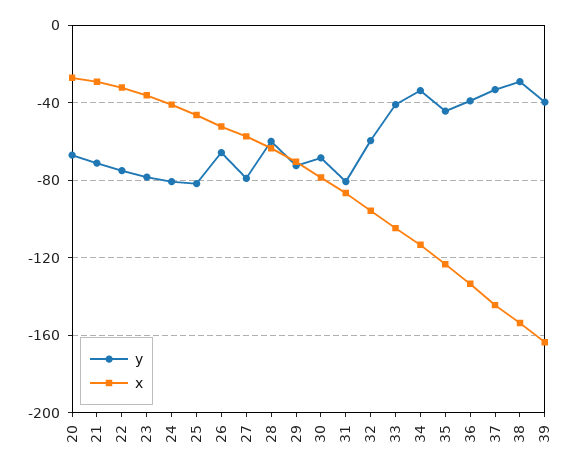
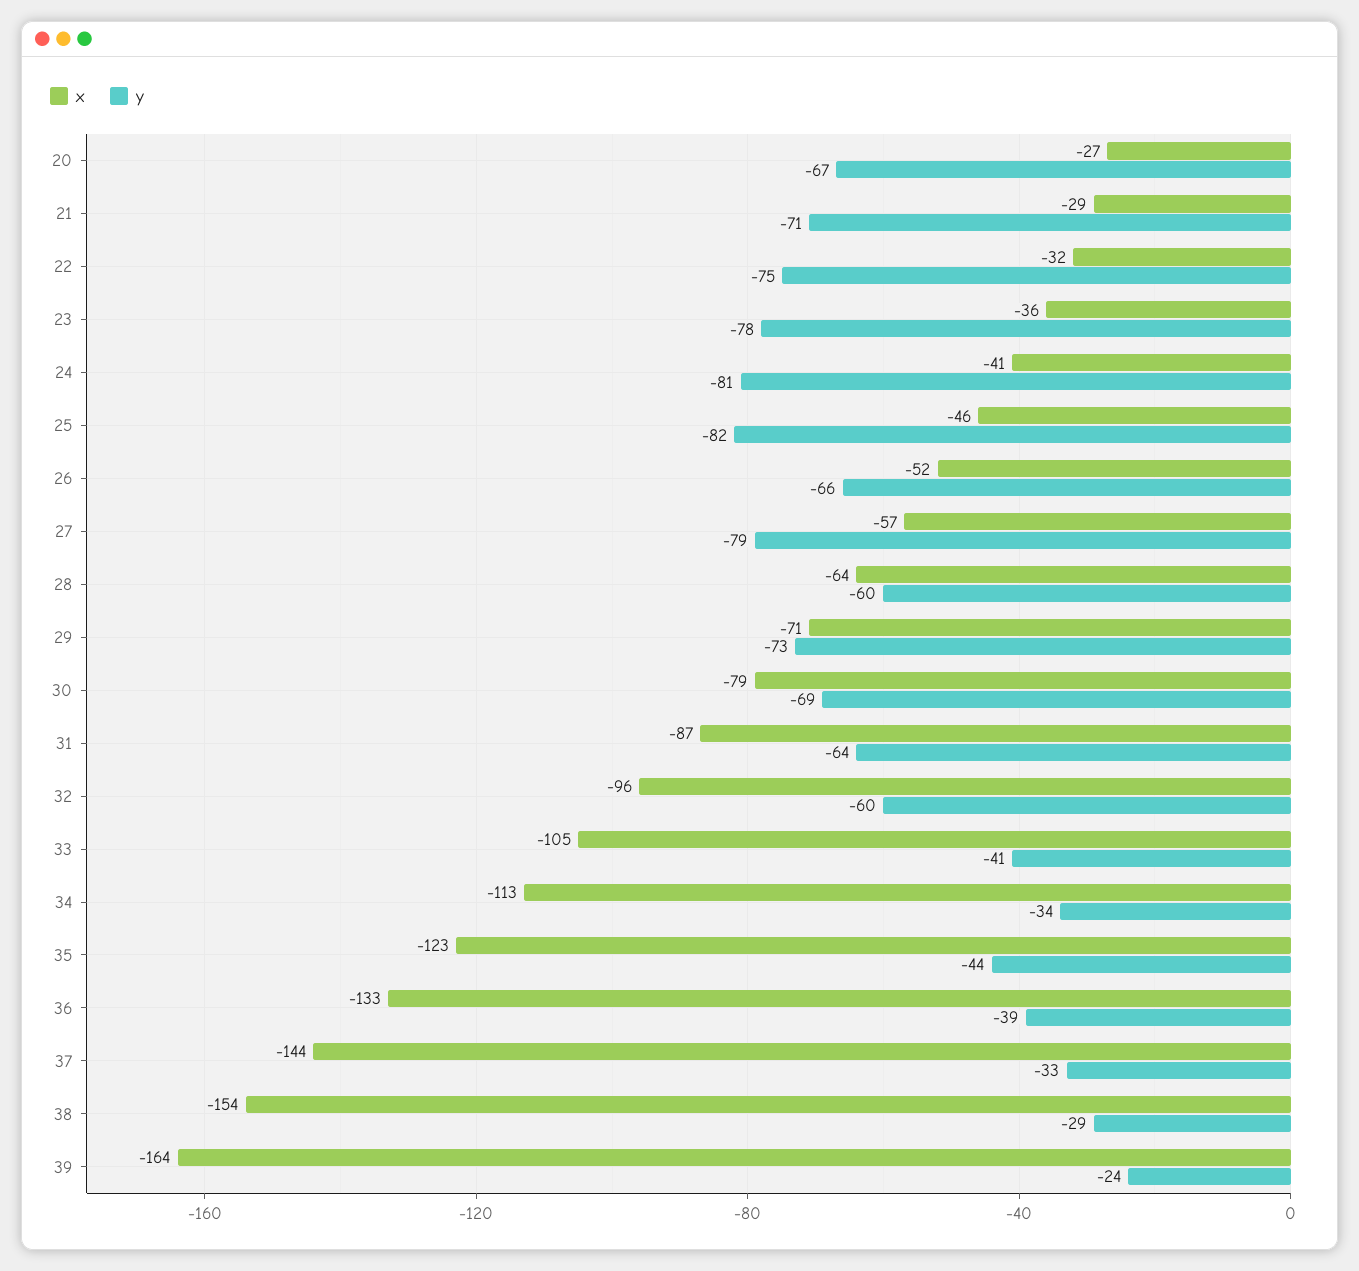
  {
    "y": {
      "20": -67,
      "21": -71,
      "22": -75,
      "23": -78,
      "24": -81,
      "25": -82,
      "26": -66,
      "27": -79,
      "28": -60,
      "29": -73,
      "30": -69,
-     "31": -80,
+     "31": -64,
      "32": -60,
      "33": -41,
      "34": -34,
      "35": -44,
      "36": -39,
      "37": -33,
      "38": -29,
-     "39": -40
+     "39": -24
    },
    "x": {
      "20": -27,
      "21": -29,
      "22": -32,
      "23": -36,
      "24": -41,
      "25": -46,
      "26": -52,
      "27": -57,
      "28": -64,
      "29": -71,
      "30": -79,
      "31": -87,
      "32": -96,
      "33": -105,
      "34": -113,
      "35": -123,
      "36": -133,
      "37": -144,
      "38": -154,
      "39": -164
    }
  }

